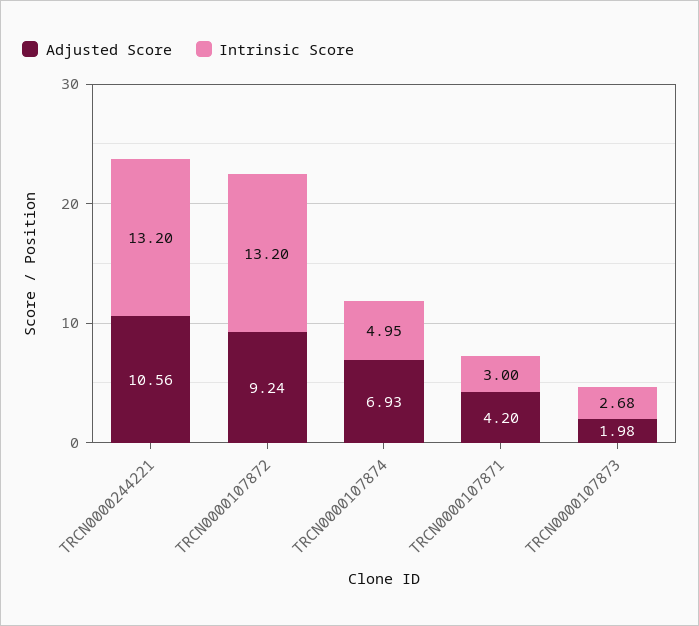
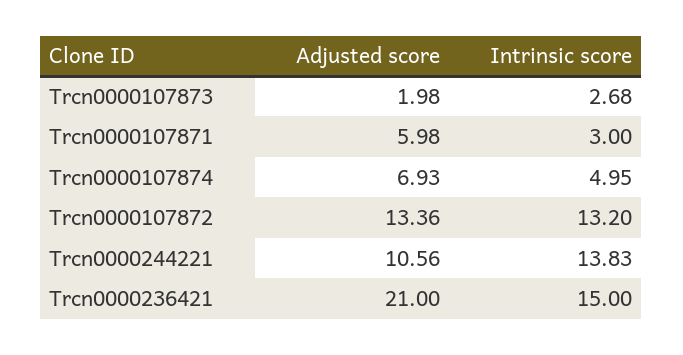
  {
    "Adjusted Score": {
      "TRCN0000244221": 10.56,
-     "TRCN0000107872": 9.24,
+     "TRCN0000107872": 13.36,
      "TRCN0000107874": 6.93,
-     "TRCN0000107871": 4.2,
+     "TRCN0000107871": 5.98,
-     "TRCN0000107873": 1.98
+     "TRCN0000107873": 1.98,
+     "Trcn0000236421": 21
    },
    "Intrinsic Score": {
-     "TRCN0000244221": 13.2,
+     "TRCN0000244221": 13.83,
      "TRCN0000107872": 13.2,
      "TRCN0000107874": 4.95,
      "TRCN0000107871": 3,
-     "TRCN0000107873": 2.68
+     "TRCN0000107873": 2.68,
+     "Trcn0000236421": 15
    }
  }

